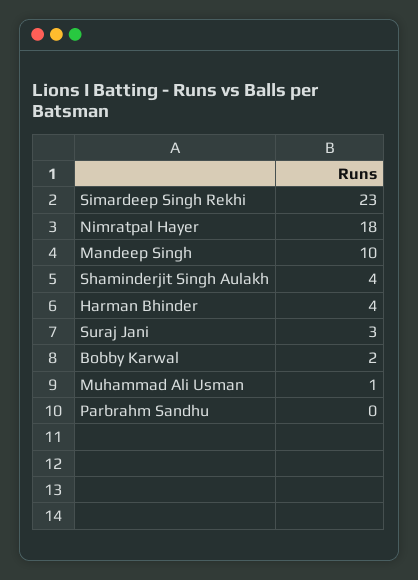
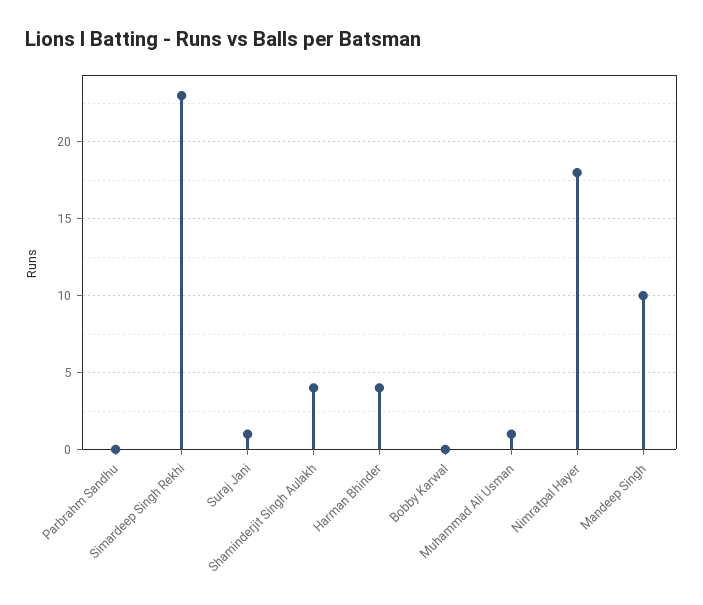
  {
    "Simardeep Singh Rekhi": 23,
    "Nimratpal Hayer": 18,
    "Mandeep Singh": 10,
    "Shaminderjit Singh Aulakh": 4,
    "Harman Bhinder": 4,
-   "Suraj Jani": 3,
+   "Suraj Jani": 1,
-   "Bobby Karwal": 2,
+   "Bobby Karwal": 0,
    "Muhammad Ali Usman": 1,
    "Parbrahm Sandhu": 0
  }

